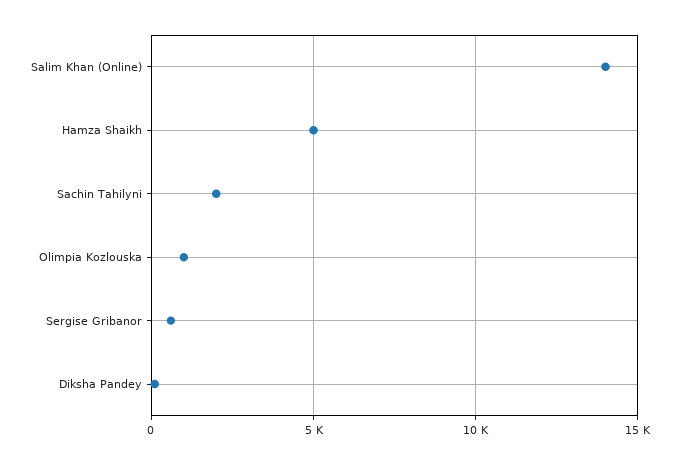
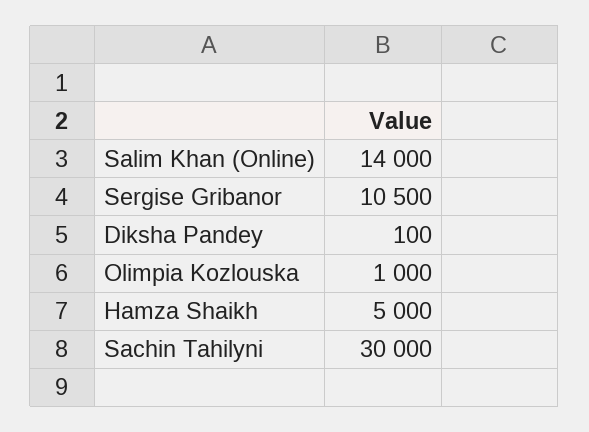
  {
    "Salim Khan (Online)": 14000,
    "Hamza Shaikh": 5000,
-   "Sachin Tahilyni": 2000,
+   "Sachin Tahilyni": 30000,
    "Olimpia Kozlouska": 1000,
-   "Sergise Gribanor": 500,
+   "Sergise Gribanor": 10500,
    "Diksha Pandey": 100
  }

